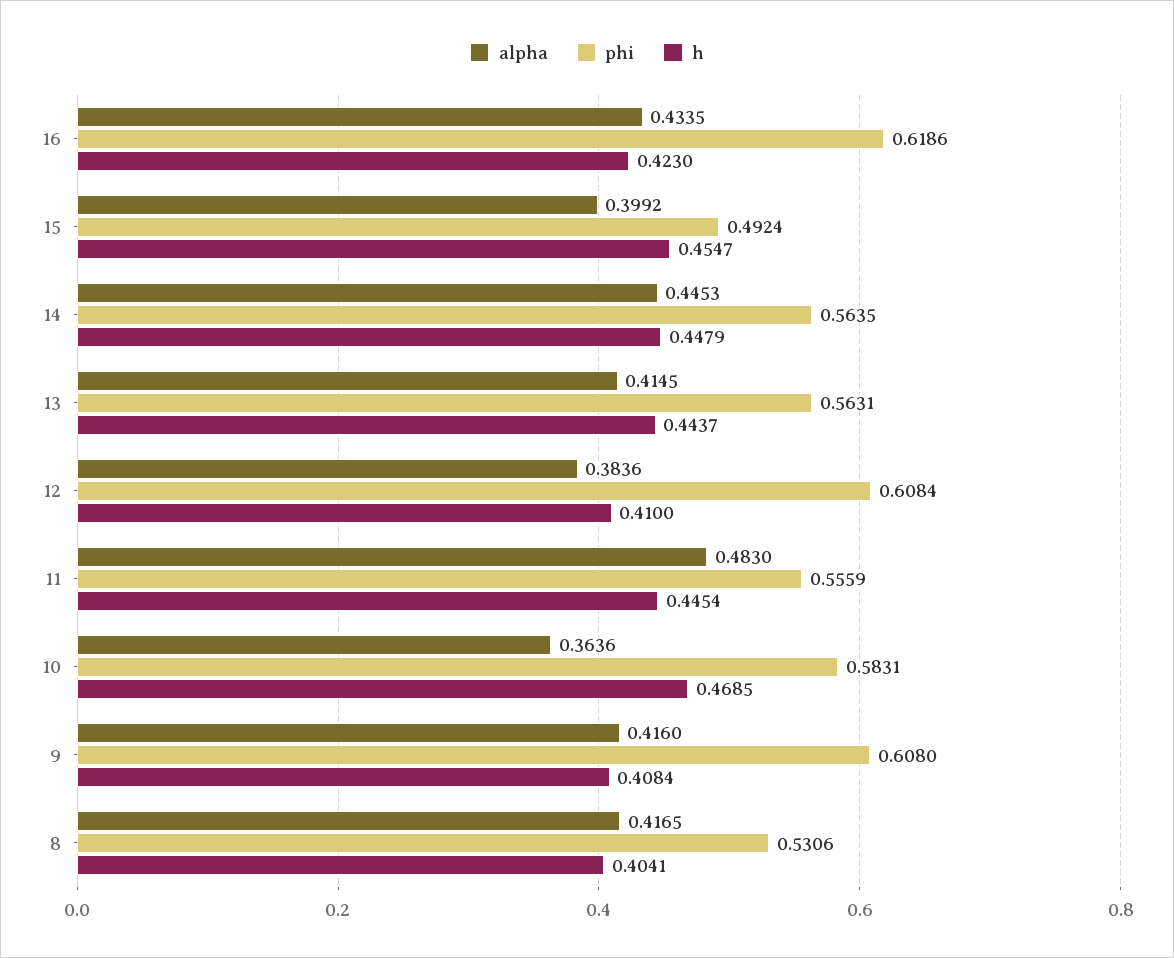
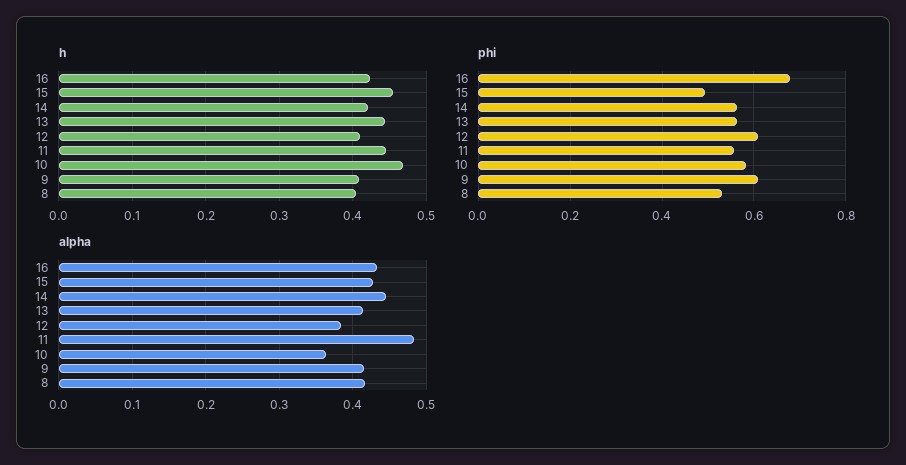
  {
    "alpha": {
      "16": 0.4335,
-     "15": 0.3992,
+     "15": 0.43,
      "14": 0.4453,
      "13": 0.4145,
      "12": 0.3836,
      "11": 0.483,
      "10": 0.3636,
      "9": 0.416,
      "8": 0.4165
    },
    "phi": {
-     "16": 0.6186,
+     "16": 0.68,
      "15": 0.4924,
      "14": 0.5635,
      "13": 0.5631,
      "12": 0.6084,
      "11": 0.5559,
      "10": 0.5831,
      "9": 0.608,
      "8": 0.5306
    },
    "h": {
      "16": 0.423,
      "15": 0.4547,
-     "14": 0.4479,
+     "14": 0.42,
      "13": 0.4437,
      "12": 0.41,
      "11": 0.4454,
      "10": 0.4685,
      "9": 0.4084,
      "8": 0.4041
    }
  }

